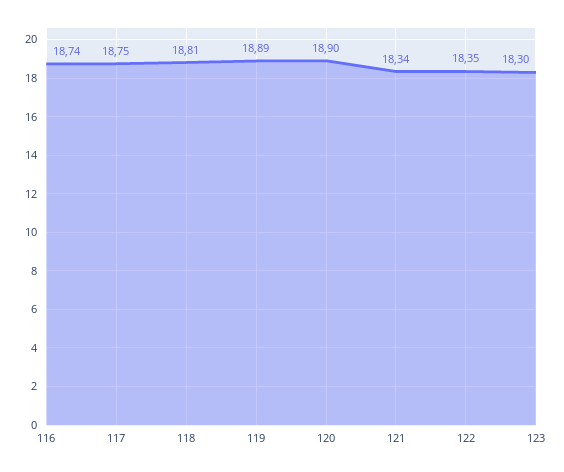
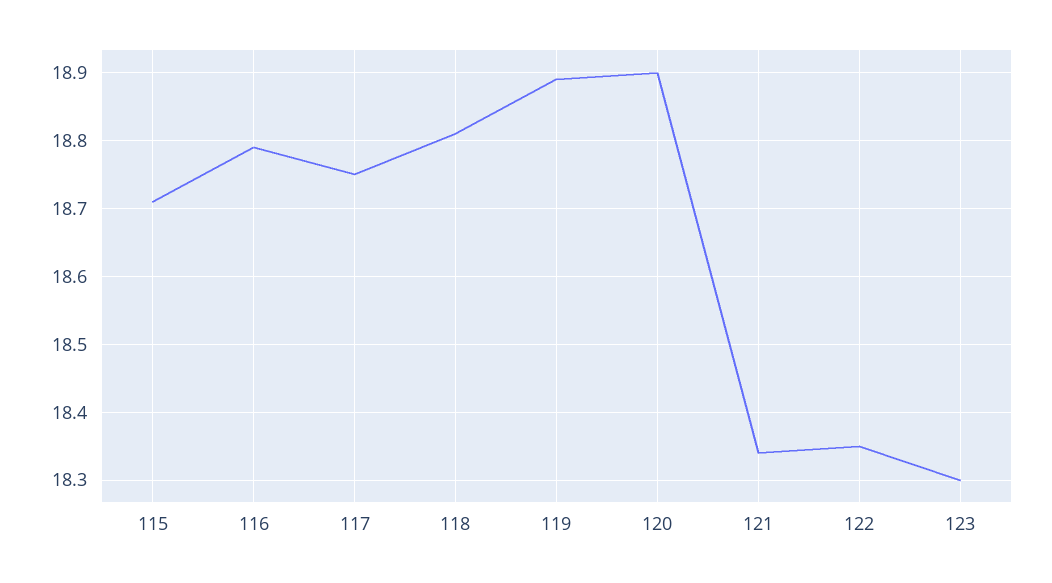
  {
-   "116": 18.74,
+   "116": 18.79,
    "117": 18.75,
    "118": 18.81,
    "119": 18.89,
    "120": 18.9,
    "121": 18.34,
    "122": 18.35,
-   "123": 18.3
+   "123": 18.3,
+   "115": 18.71
  }

